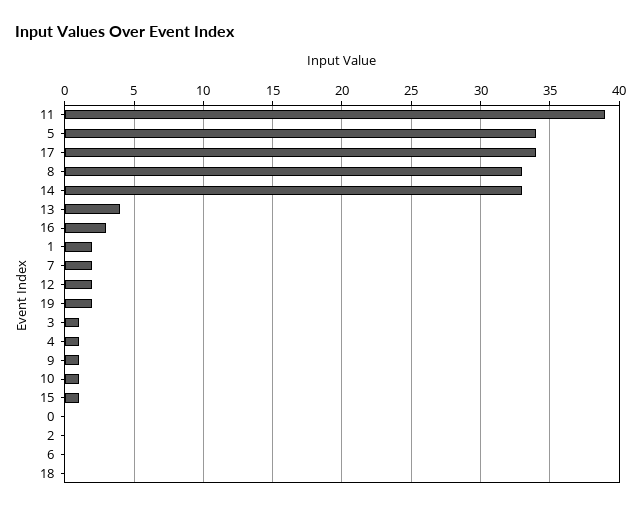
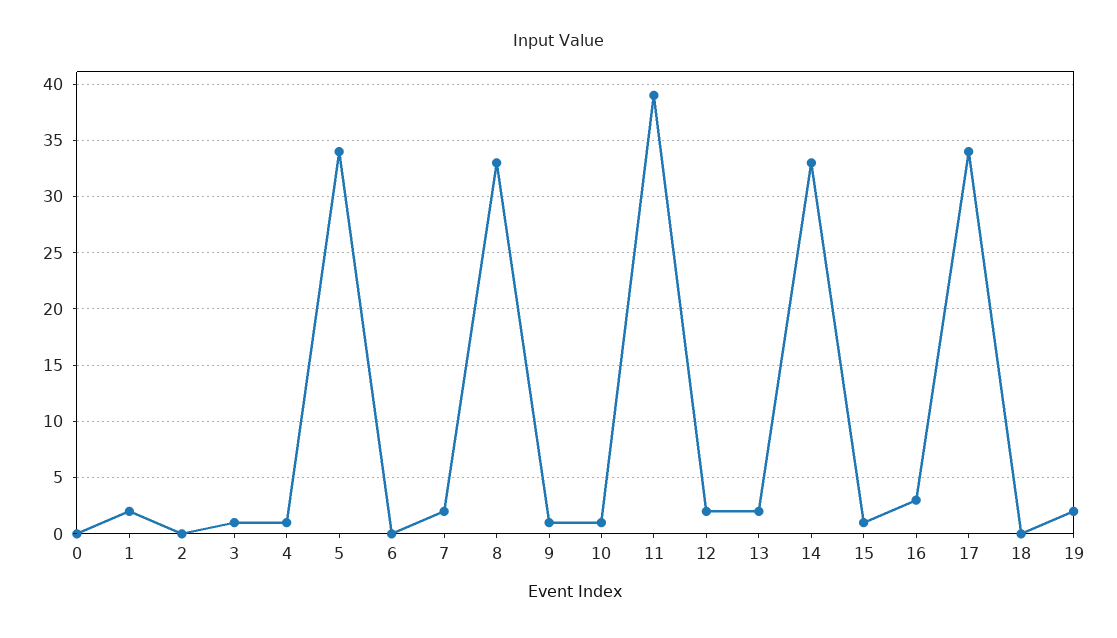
  {
    "11": 39,
    "5": 34,
    "17": 34,
    "8": 33,
    "14": 33,
-   "13": 4,
+   "13": 2,
    "16": 3,
    "1": 2,
    "7": 2,
    "12": 2,
    "19": 2,
    "3": 1,
    "4": 1,
    "9": 1,
    "10": 1,
    "15": 1,
    "0": 0,
    "2": 0,
    "6": 0,
    "18": 0
  }

